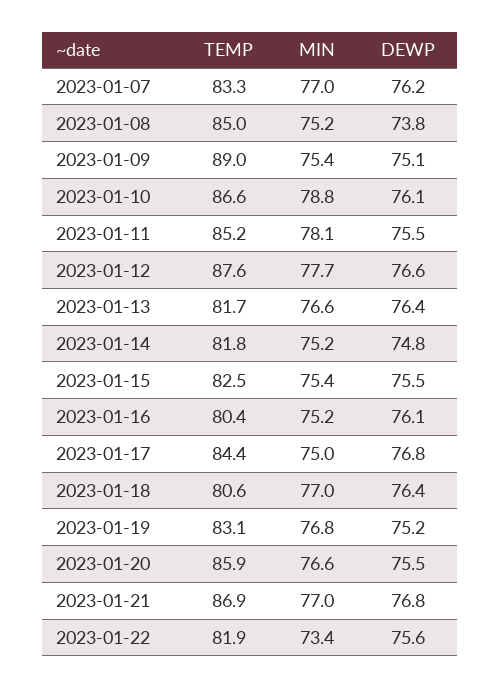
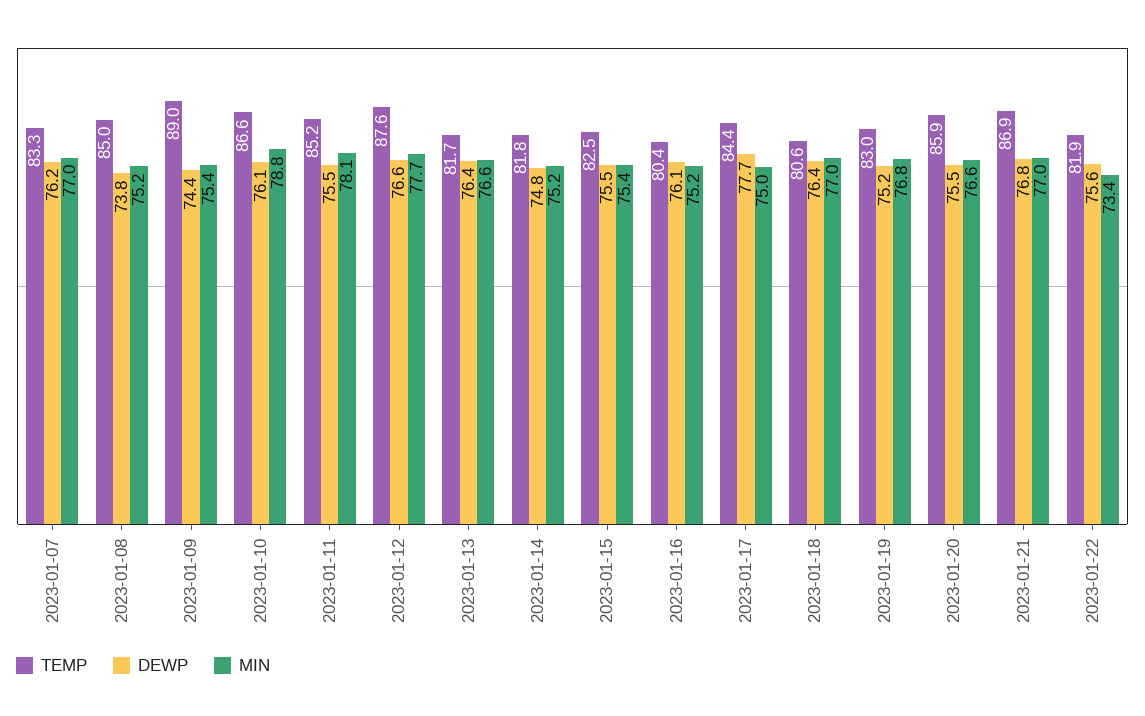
  {
    "TEMP": {
      "2023-01-07": 83.3,
      "2023-01-08": 85,
      "2023-01-09": 89,
      "2023-01-10": 86.6,
      "2023-01-11": 85.2,
      "2023-01-12": 87.6,
      "2023-01-13": 81.7,
      "2023-01-14": 81.8,
      "2023-01-15": 82.5,
      "2023-01-16": 80.4,
      "2023-01-17": 84.4,
      "2023-01-18": 80.6,
-     "2023-01-19": 83.1,
+     "2023-01-19": 83,
      "2023-01-20": 85.9,
      "2023-01-21": 86.9,
      "2023-01-22": 81.9
    },
    "MIN": {
      "2023-01-07": 77,
      "2023-01-08": 75.2,
      "2023-01-09": 75.4,
      "2023-01-10": 78.8,
      "2023-01-11": 78.1,
      "2023-01-12": 77.7,
      "2023-01-13": 76.6,
      "2023-01-14": 75.2,
      "2023-01-15": 75.4,
      "2023-01-16": 75.2,
      "2023-01-17": 75,
      "2023-01-18": 77,
      "2023-01-19": 76.8,
      "2023-01-20": 76.6,
      "2023-01-21": 77,
      "2023-01-22": 73.4
    },
    "DEWP": {
      "2023-01-07": 76.2,
      "2023-01-08": 73.8,
-     "2023-01-09": 75.1,
+     "2023-01-09": 74.4,
      "2023-01-10": 76.1,
      "2023-01-11": 75.5,
      "2023-01-12": 76.6,
      "2023-01-13": 76.4,
      "2023-01-14": 74.8,
      "2023-01-15": 75.5,
      "2023-01-16": 76.1,
-     "2023-01-17": 76.8,
+     "2023-01-17": 77.7,
      "2023-01-18": 76.4,
      "2023-01-19": 75.2,
      "2023-01-20": 75.5,
      "2023-01-21": 76.8,
      "2023-01-22": 75.6
    }
  }

